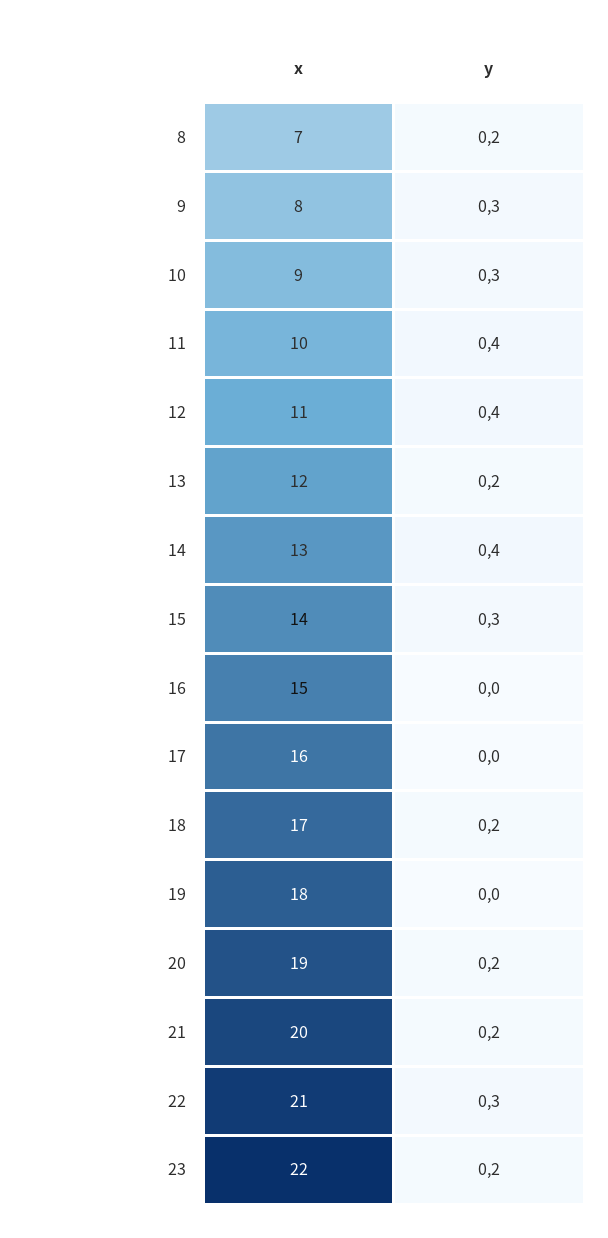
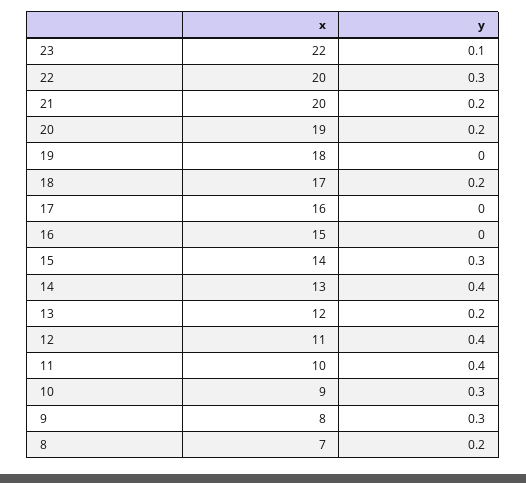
  {
    "x": {
      "8": 7,
      "9": 8,
      "10": 9,
      "11": 10,
      "12": 11,
      "13": 12,
      "14": 13,
      "15": 14,
      "16": 15,
      "17": 16,
      "18": 17,
      "19": 18,
      "20": 19,
      "21": 20,
-     "22": 21,
+     "22": 20,
      "23": 22
    },
    "y": {
      "8": 0.2,
      "9": 0.3,
      "10": 0.3,
      "11": 0.4,
      "12": 0.4,
      "13": 0.2,
      "14": 0.4,
      "15": 0.3,
      "16": 0,
      "17": 0,
      "18": 0.2,
      "19": 0,
      "20": 0.2,
      "21": 0.2,
      "22": 0.3,
-     "23": 0.2
+     "23": 0.1
    }
  }

